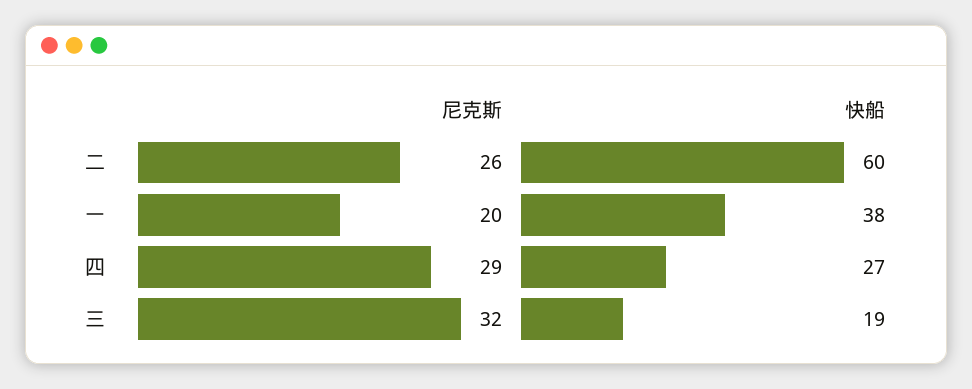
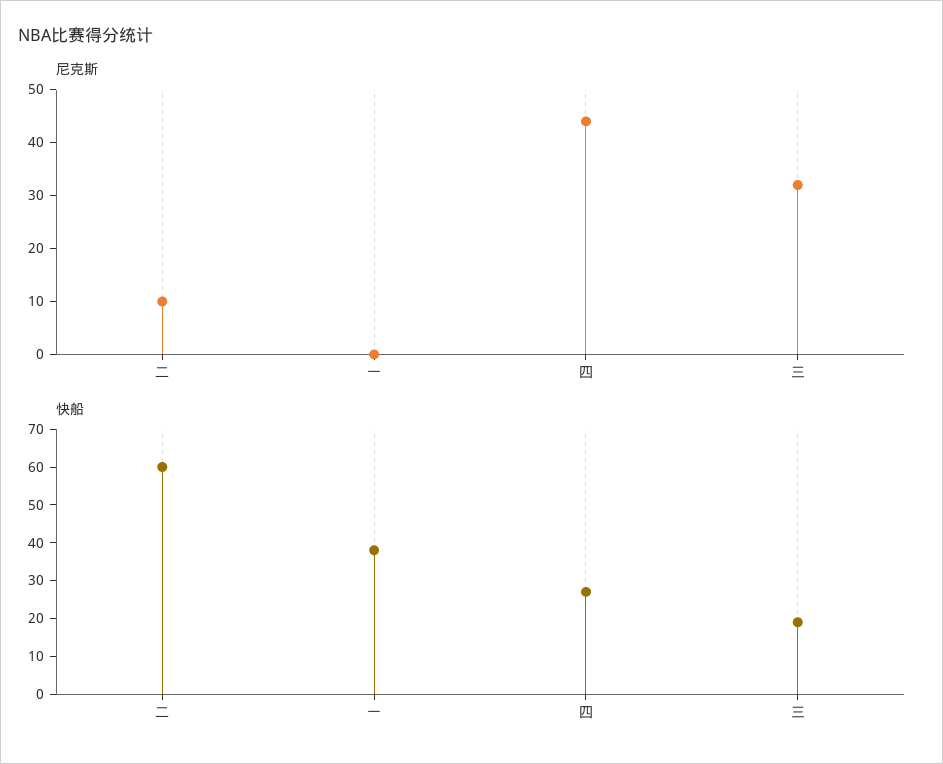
  {
    "尼克斯": {
-     "二": 26,
+     "二": 10,
-     "一": 20,
+     "一": 0,
-     "四": 29,
+     "四": 45,
      "三": 32
    },
    "快船": {
      "二": 60,
      "一": 38,
      "四": 27,
      "三": 19
    }
  }

